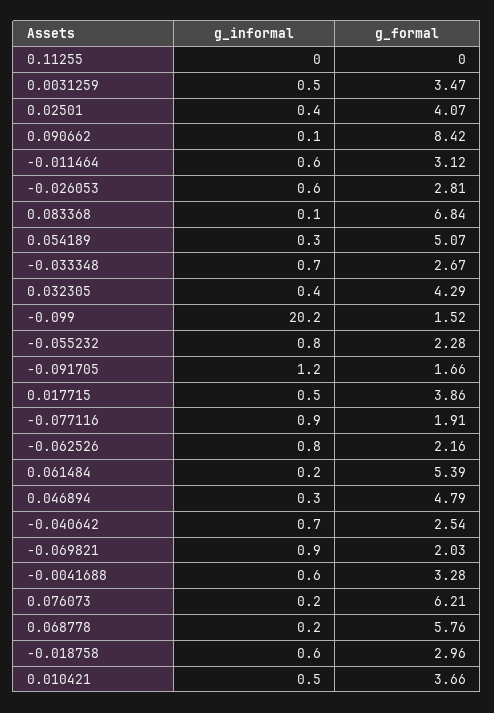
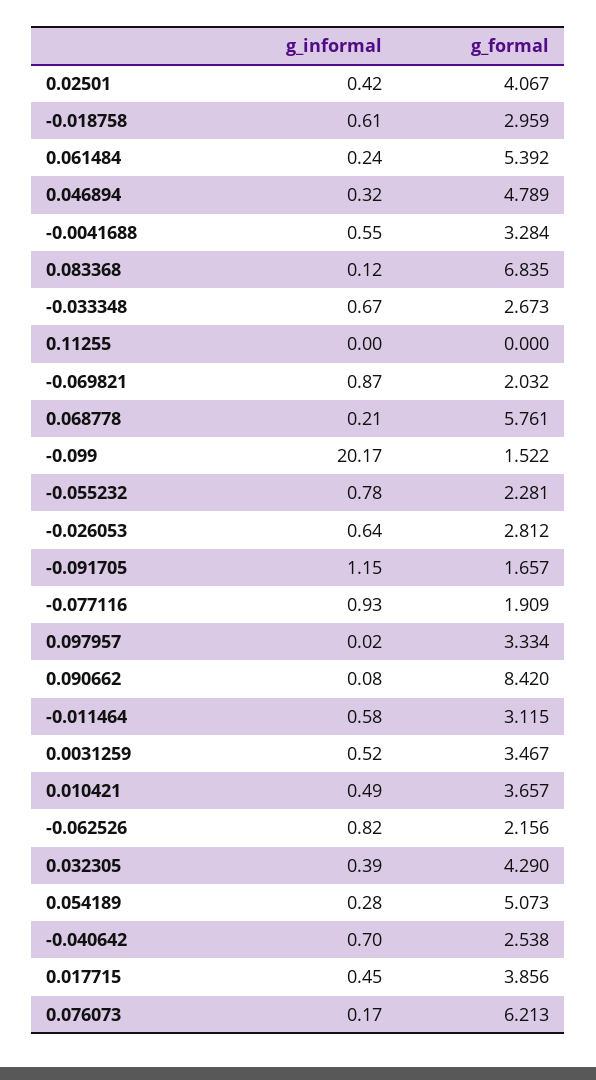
  {
    "g_informal": {
      "0.11255": 0,
      "0.0031259": 0.52,
      "0.02501": 0.42,
      "0.090662": 0.08,
      "-0.011464": 0.58,
      "-0.026053": 0.64,
      "0.083368": 0.12,
      "0.054189": 0.28,
      "-0.033348": 0.67,
      "0.032305": 0.39,
      "-0.099": 20.17,
      "-0.055232": 0.78,
      "-0.091705": 1.15,
      "0.017715": 0.45,
      "-0.077116": 0.93,
      "-0.062526": 0.82,
      "0.061484": 0.24,
      "0.046894": 0.32,
      "-0.040642": 0.7,
      "-0.069821": 0.87,
      "-0.0041688": 0.55,
      "0.076073": 0.17,
      "0.068778": 0.21,
      "-0.018758": 0.61,
-     "0.010421": 0.49
+     "0.010421": 0.49,
+     "0.097957": 0.02
    },
    "g_formal": {
      "0.11255": 0,
      "0.0031259": 3.467,
      "0.02501": 4.067,
      "0.090662": 8.42,
      "-0.011464": 3.115,
      "-0.026053": 2.812,
      "0.083368": 6.835,
      "0.054189": 5.073,
      "-0.033348": 2.673,
      "0.032305": 4.29,
      "-0.099": 1.522,
      "-0.055232": 2.281,
      "-0.091705": 1.657,
      "0.017715": 3.856,
      "-0.077116": 1.909,
      "-0.062526": 2.156,
      "0.061484": 5.392,
      "0.046894": 4.789,
      "-0.040642": 2.538,
      "-0.069821": 2.032,
      "-0.0041688": 3.284,
      "0.076073": 6.213,
      "0.068778": 5.761,
      "-0.018758": 2.959,
-     "0.010421": 3.657
+     "0.010421": 3.657,
+     "0.097957": 3.334
    }
  }

